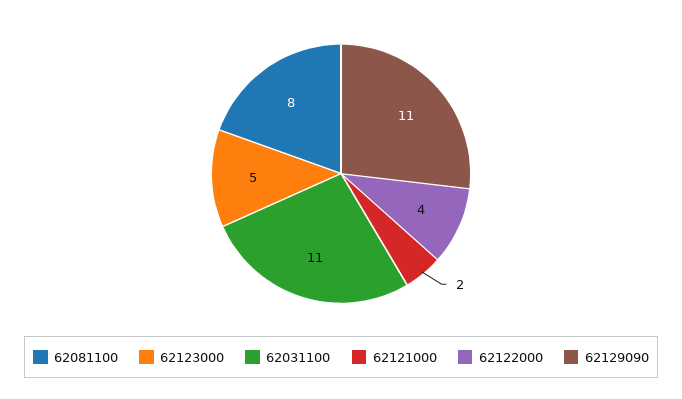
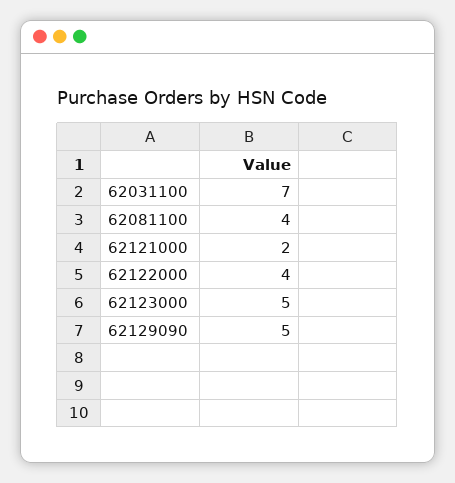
  {
-   "62081100": 8,
+   "62081100": 4,
    "62123000": 5,
-   "62031100": 11,
+   "62031100": 7,
    "62121000": 2,
    "62122000": 4,
-   "62129090": 11
+   "62129090": 5
  }

